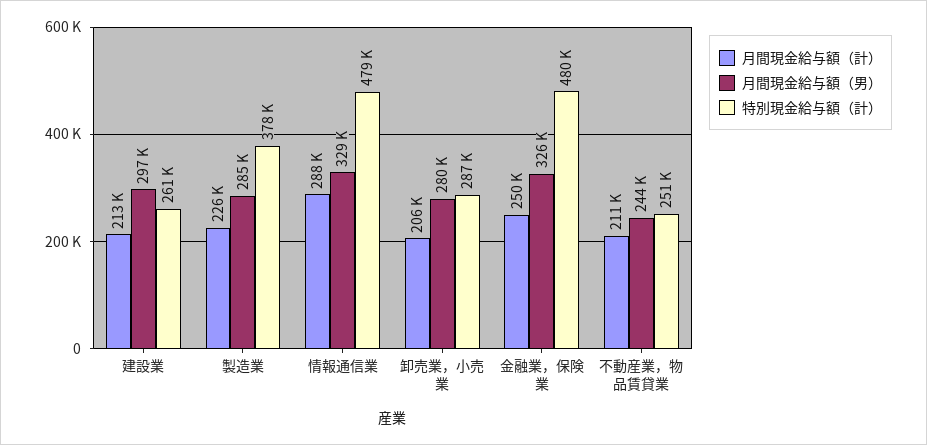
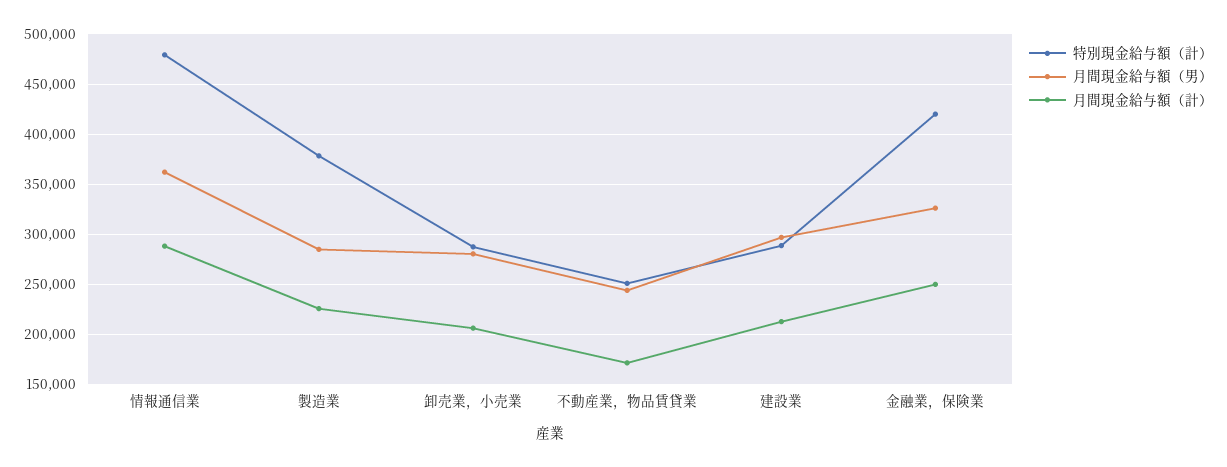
  {
    "月間現金給与額（計）": {
      "建設業": 213000,
      "製造業": 226000,
      "情報通信業": 288000,
      "卸売業，小売業": 206000,
      "金融業，保険業": 250000,
-     "不動産業，物品賃貸業": 211000
+     "不動産業，物品賃貸業": 170000
    },
    "月間現金給与額（男）": {
      "建設業": 297000,
      "製造業": 285000,
-     "情報通信業": 329000,
+     "情報通信業": 360000,
      "卸売業，小売業": 280000,
      "金融業，保険業": 326000,
      "不動産業，物品賃貸業": 244000
    },
    "特別現金給与額（計）": {
-     "建設業": 261000,
+     "建設業": 290000,
      "製造業": 378000,
      "情報通信業": 479000,
      "卸売業，小売業": 287000,
-     "金融業，保険業": 480000,
+     "金融業，保険業": 420000,
      "不動産業，物品賃貸業": 251000
    }
  }

